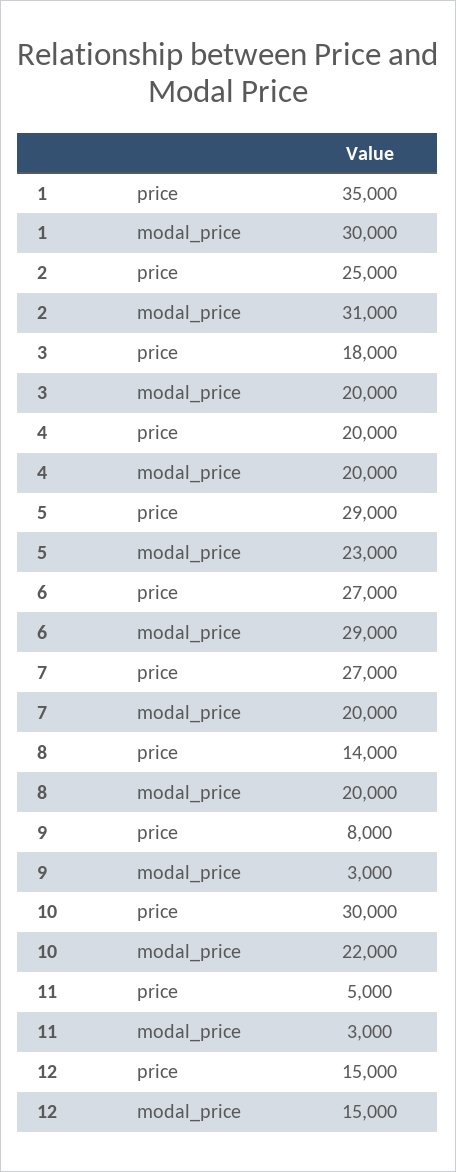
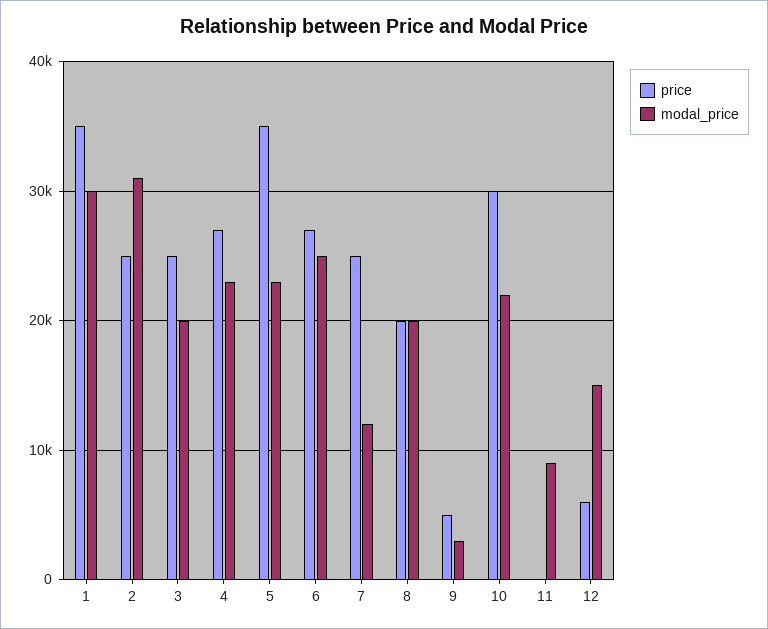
  {
    "price": {
      "1": 35000,
      "2": 25000,
-     "3": 18000,
+     "3": 25000,
-     "4": 20000,
+     "4": 27000,
-     "5": 29000,
+     "5": 35000,
      "6": 27000,
-     "7": 27000,
+     "7": 25000,
-     "8": 14000,
+     "8": 20000,
-     "9": 8000,
+     "9": 5000,
      "10": 30000,
-     "11": 5000,
+     "11": 0,
-     "12": 15000
+     "12": 6000
    },
    "modal_price": {
      "1": 30000,
      "2": 31000,
      "3": 20000,
-     "4": 20000,
+     "4": 23000,
      "5": 23000,
-     "6": 29000,
+     "6": 25000,
-     "7": 20000,
+     "7": 12000,
      "8": 20000,
      "9": 3000,
      "10": 22000,
-     "11": 3000,
+     "11": 9000,
      "12": 15000
    }
  }

